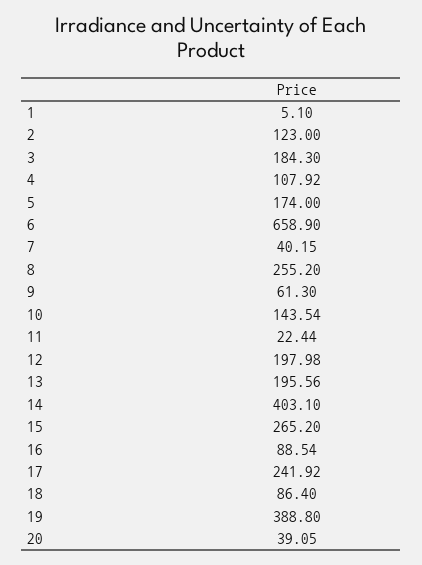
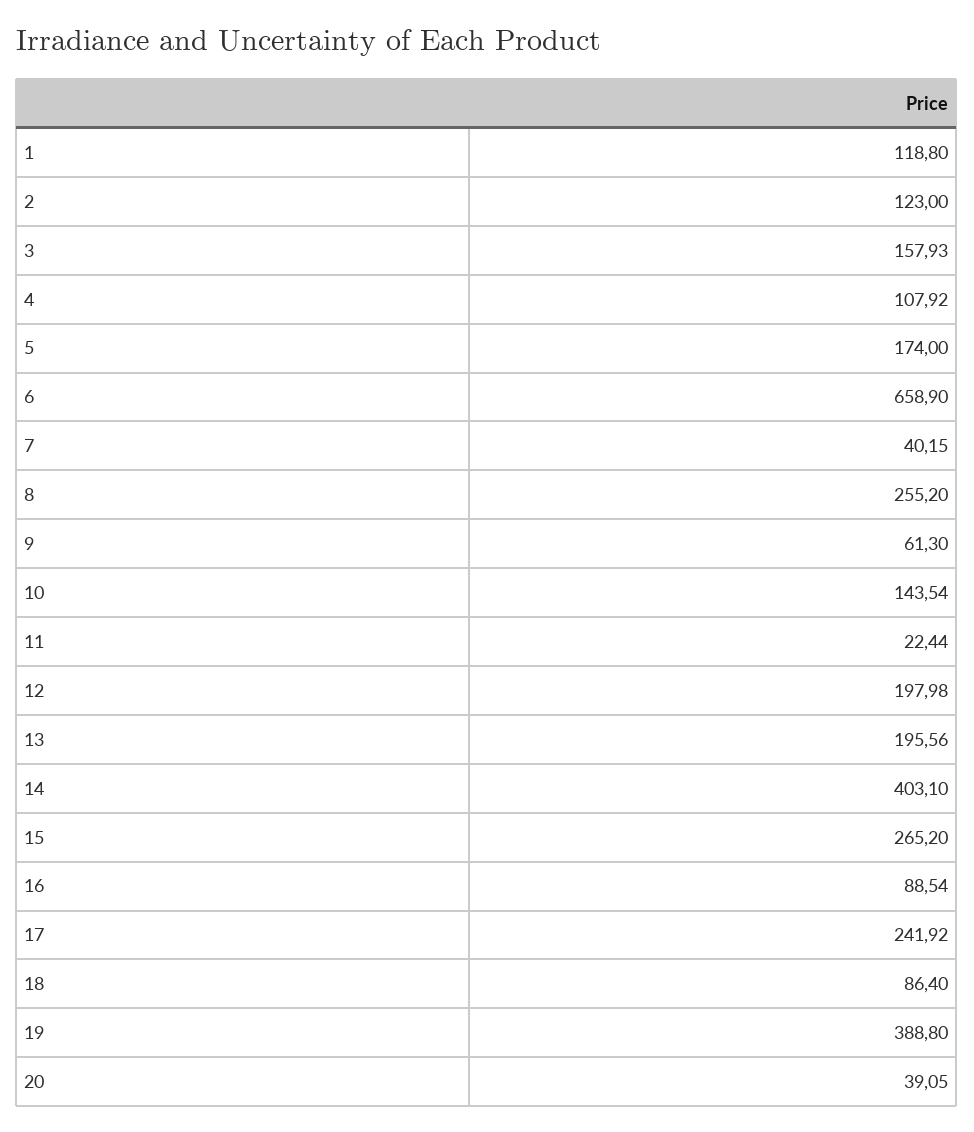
  {
-   "1": 5.1,
+   "1": 118.8,
    "2": 123,
-   "3": 184.3,
+   "3": 157.93,
    "4": 107.92,
    "5": 174,
    "6": 658.9,
    "7": 40.15,
    "8": 255.2,
    "9": 61.3,
    "10": 143.54,
    "11": 22.44,
    "12": 197.98,
    "13": 195.56,
    "14": 403.1,
    "15": 265.2,
    "16": 88.54,
    "17": 241.92,
    "18": 86.4,
    "19": 388.8,
    "20": 39.05
  }

